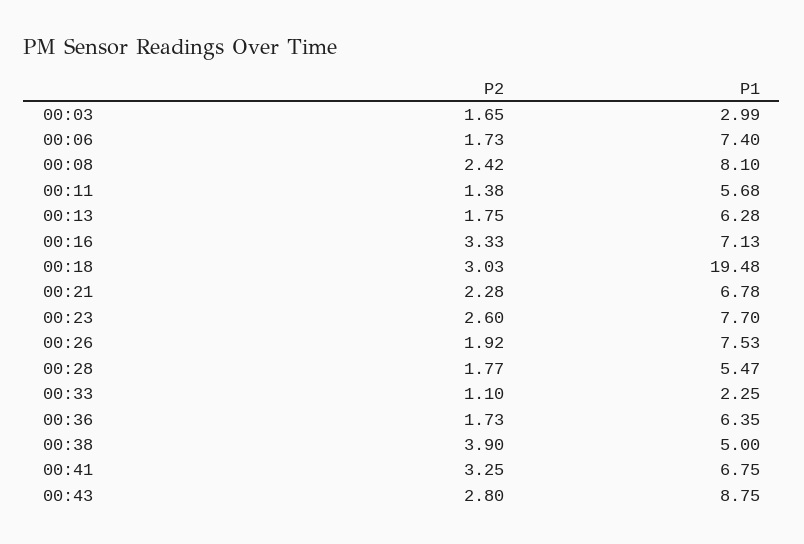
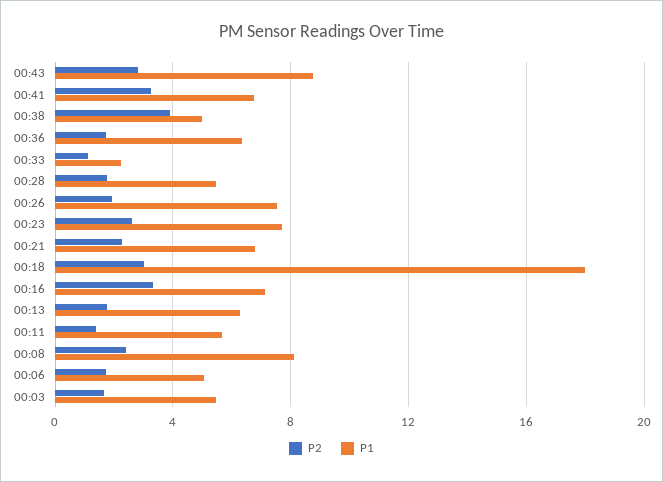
  {
    "P2": {
      "00:03": 1.65,
      "00:06": 1.73,
      "00:08": 2.42,
      "00:11": 1.38,
      "00:13": 1.75,
      "00:16": 3.33,
      "00:18": 3.03,
      "00:21": 2.28,
      "00:23": 2.6,
      "00:26": 1.92,
      "00:28": 1.77,
      "00:33": 1.1,
      "00:36": 1.73,
      "00:38": 3.9,
      "00:41": 3.25,
      "00:43": 2.8
    },
    "P1": {
-     "00:03": 2.99,
+     "00:03": 5.5,
-     "00:06": 7.4,
+     "00:06": 5,
      "00:08": 8.1,
      "00:11": 5.68,
      "00:13": 6.28,
      "00:16": 7.13,
-     "00:18": 19.48,
+     "00:18": 18,
      "00:21": 6.78,
      "00:23": 7.7,
      "00:26": 7.53,
      "00:28": 5.47,
      "00:33": 2.25,
      "00:36": 6.35,
      "00:38": 5,
      "00:41": 6.75,
      "00:43": 8.75
    }
  }

